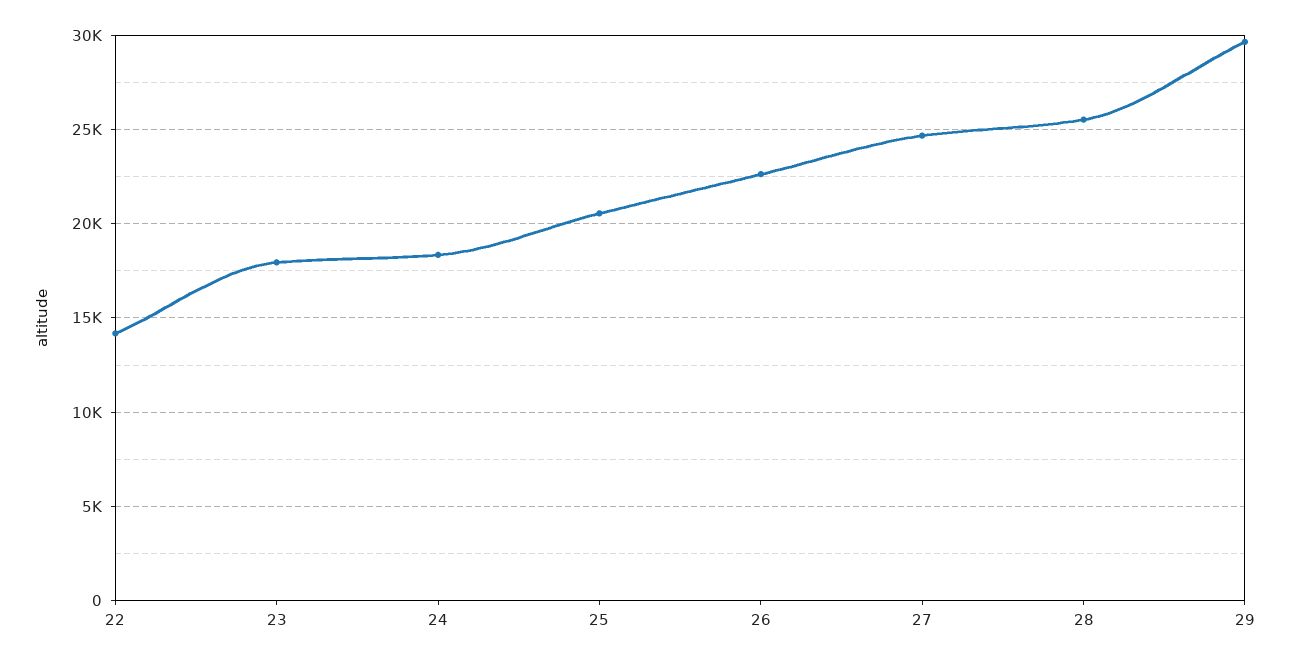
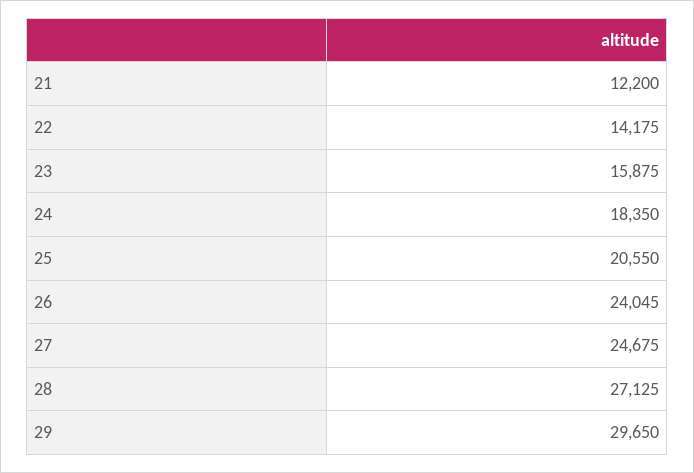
  {
    "22": 14175,
-   "23": 18000,
+   "23": 15875,
    "24": 18350,
    "25": 20550,
-   "26": 22500,
+   "26": 24045,
    "27": 24675,
-   "28": 25500,
+   "28": 27125,
-   "29": 29650
+   "29": 29650,
+   "21": 12200
  }

